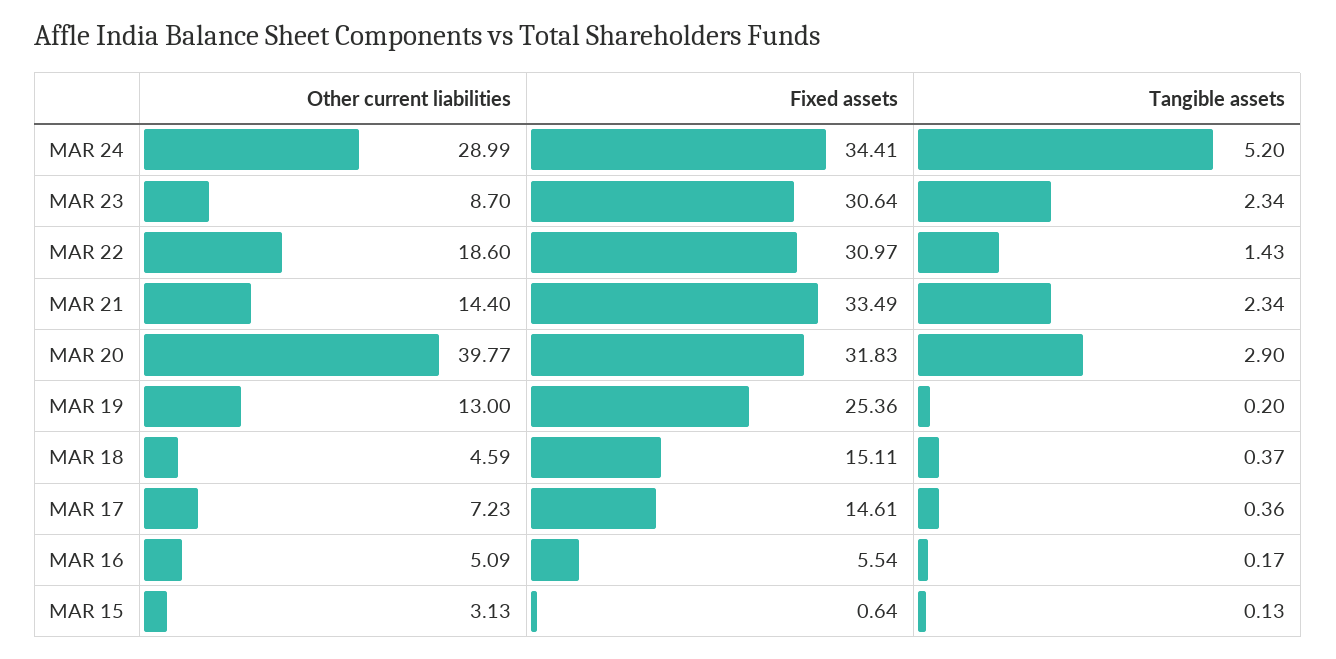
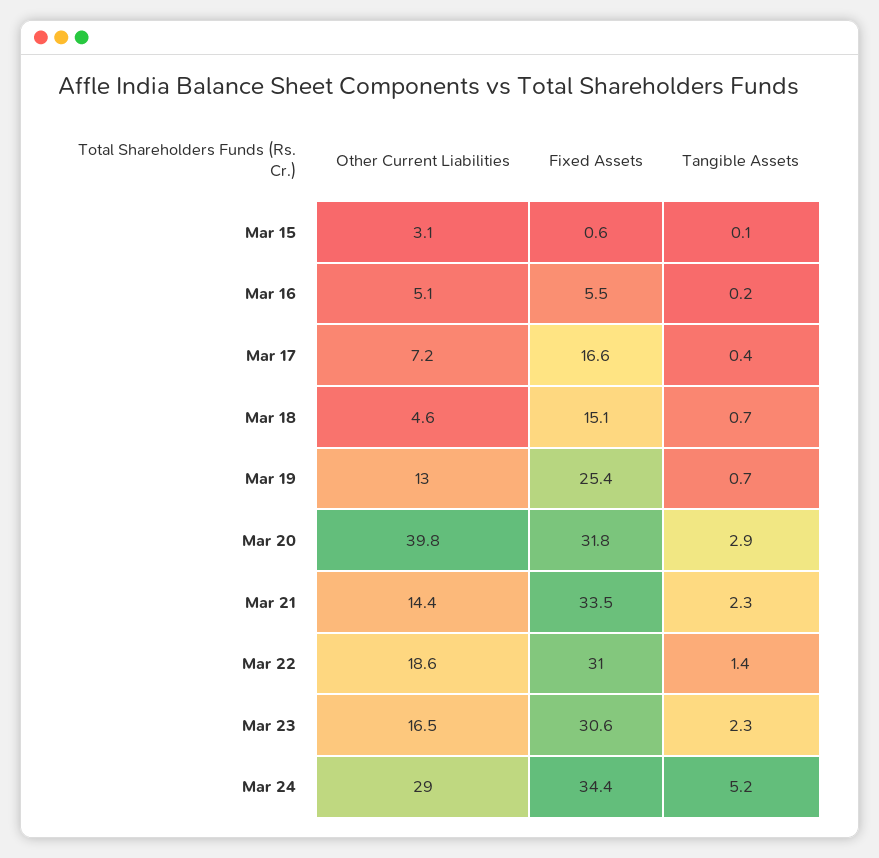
  {
    "Other current liabilities": {
      "MAR 24": 28.99,
-     "MAR 23": 8.7,
+     "MAR 23": 16.5,
      "MAR 22": 18.6,
      "MAR 21": 14.4,
      "MAR 20": 39.77,
      "MAR 19": 13,
      "MAR 18": 4.59,
      "MAR 17": 7.23,
      "MAR 16": 5.09,
      "MAR 15": 3.13
    },
    "Fixed assets": {
      "MAR 24": 34.41,
      "MAR 23": 30.64,
      "MAR 22": 30.97,
      "MAR 21": 33.49,
      "MAR 20": 31.83,
      "MAR 19": 25.36,
      "MAR 18": 15.11,
-     "MAR 17": 14.61,
+     "MAR 17": 16.6,
      "MAR 16": 5.54,
      "MAR 15": 0.64
    },
    "Tangible assets": {
      "MAR 24": 5.2,
      "MAR 23": 2.34,
      "MAR 22": 1.43,
      "MAR 21": 2.34,
      "MAR 20": 2.9,
-     "MAR 19": 0.2,
+     "MAR 19": 0.7,
-     "MAR 18": 0.37,
+     "MAR 18": 0.7,
      "MAR 17": 0.36,
      "MAR 16": 0.17,
      "MAR 15": 0.13
    }
  }

